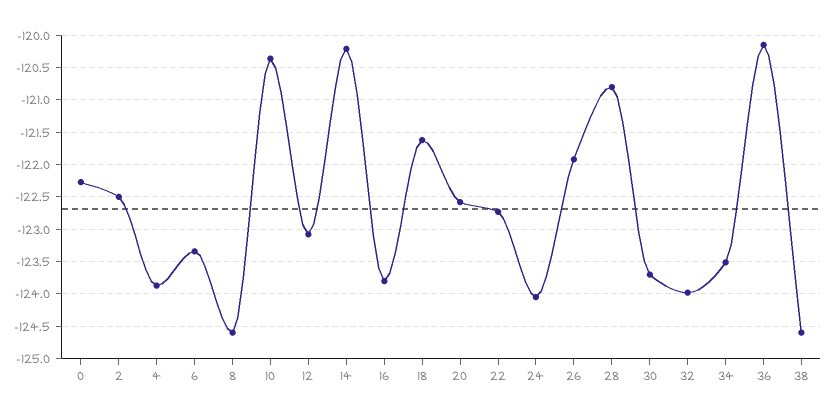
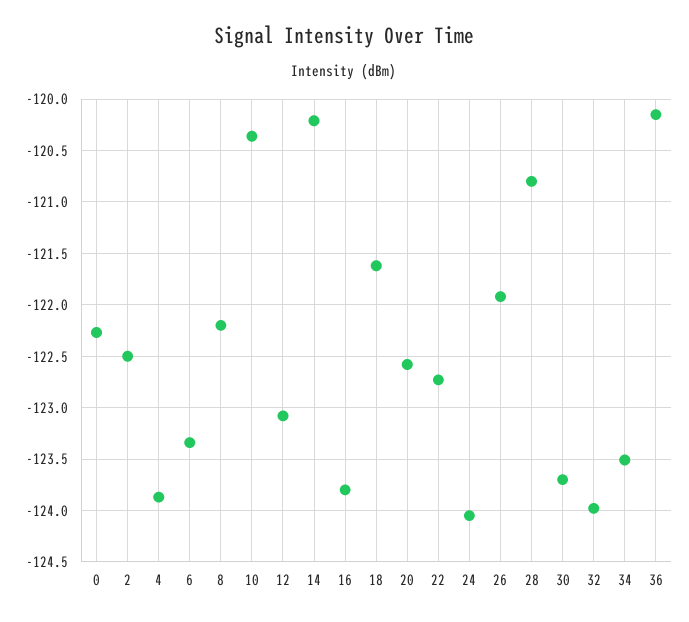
  {
    "0": -122.3,
    "2": -122.5,
    "4": -123.9,
    "6": -123.3,
-   "8": -124.6,
+   "8": -122.2,
    "10": -120.4,
    "12": -123.1,
    "14": -120.2,
    "16": -123.8,
    "18": -121.6,
    "20": -122.6,
    "22": -122.7,
    "24": -124.1,
    "26": -121.9,
    "28": -120.8,
    "30": -123.7,
    "32": -124,
    "34": -123.5,
-   "36": -120.2,
+   "36": -120.2
-   "38": -124.6
  }

